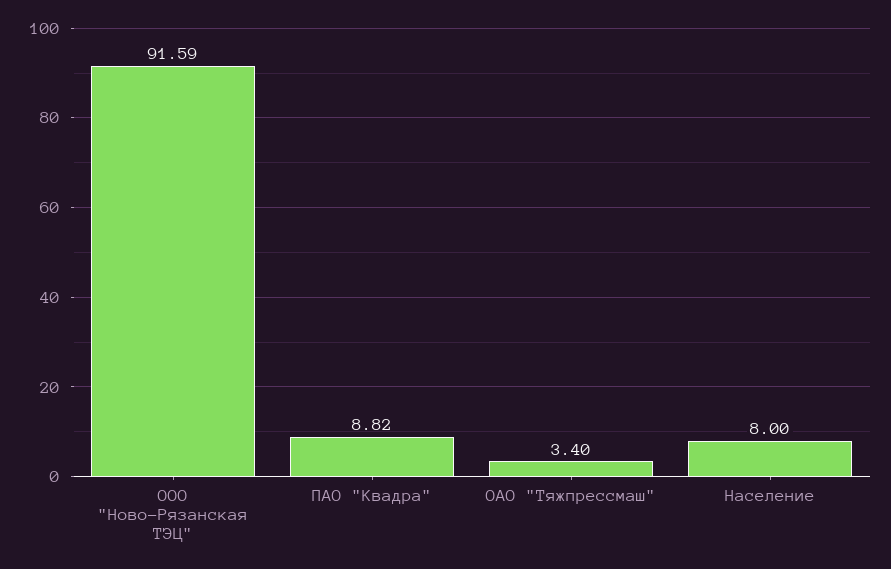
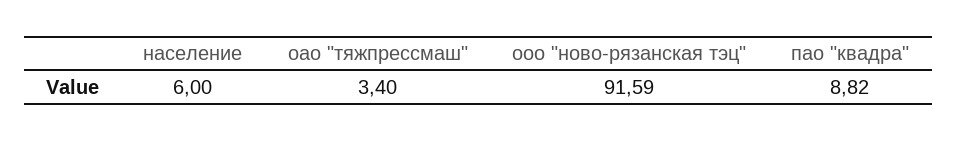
  {
    "ООО \"Ново-Рязанская ТЭЦ\"": 91.59,
    "ПАО \"Квадра\"": 8.82,
    "ОАО \"Тяжпрессмаш\"": 3.4,
-   "Население": 8
+   "Население": 6
  }

